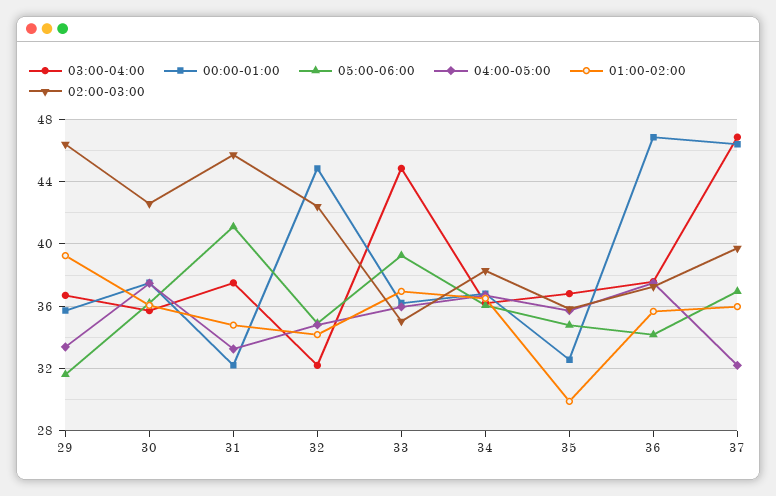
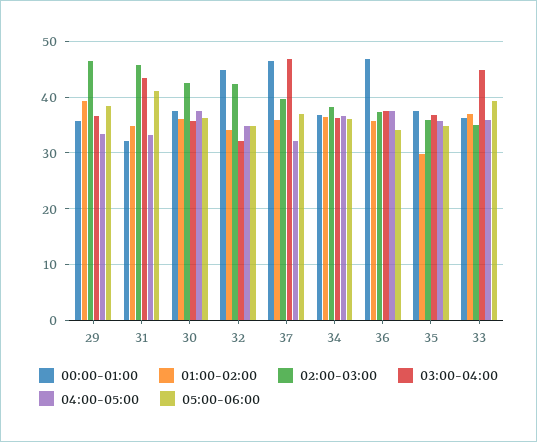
  {
    "03:00-04:00": {
      "29": 36.5,
      "30": 35.5,
-     "31": 37.5,
+     "31": 44,
      "32": 32,
      "33": 45,
      "34": 36,
      "35": 37,
      "36": 37.5,
      "37": 47
    },
    "00:00-01:00": {
      "29": 35.5,
      "30": 37.5,
      "31": 32,
      "32": 45,
      "33": 36,
      "34": 37,
-     "35": 32.5,
+     "35": 38,
      "36": 47,
      "37": 46.5
    },
    "05:00-06:00": {
-     "29": 31.5,
+     "29": 38,
      "30": 36,
      "31": 41,
      "32": 35,
      "33": 39.5,
      "34": 36,
      "35": 35,
      "36": 34,
      "37": 37
    },
    "04:00-05:00": {
      "29": 33.5,
      "30": 37.5,
      "31": 33.5,
      "32": 35,
      "33": 36,
      "34": 36.5,
      "35": 35.5,
      "36": 37.5,
      "37": 32
    },
    "01:00-02:00": {
      "29": 39.5,
      "30": 36,
      "31": 35,
      "32": 34,
      "33": 37,
      "34": 36.5,
      "35": 30,
      "36": 35.5,
      "37": 36
    },
    "02:00-03:00": {
      "29": 46.5,
      "30": 42.5,
      "31": 45.5,
      "32": 42.5,
      "33": 35,
      "34": 38.5,
      "35": 36,
      "36": 37.5,
      "37": 39.5
    }
  }

